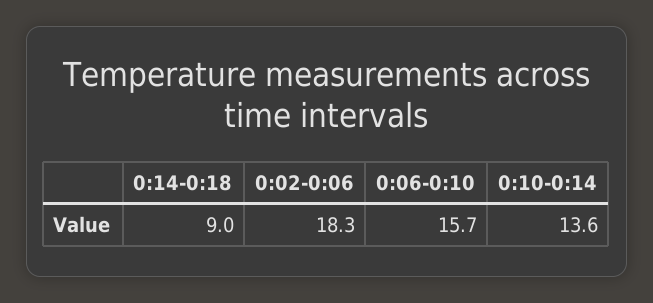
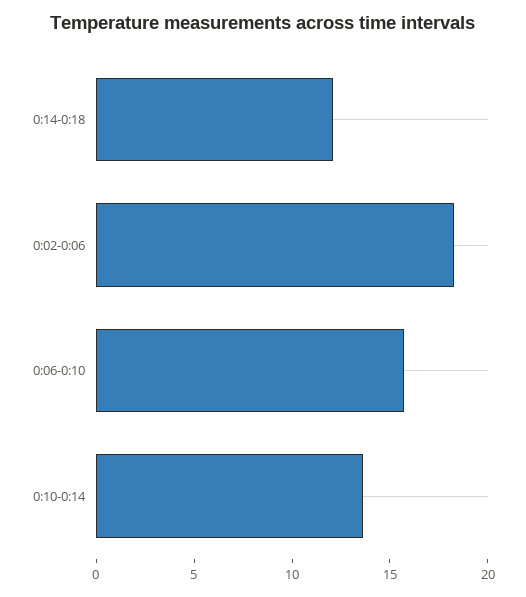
  {
-   "0:14-0:18": 9,
+   "0:14-0:18": 12,
    "0:02-0:06": 18.3,
    "0:06-0:10": 15.7,
    "0:10-0:14": 13.6
  }

